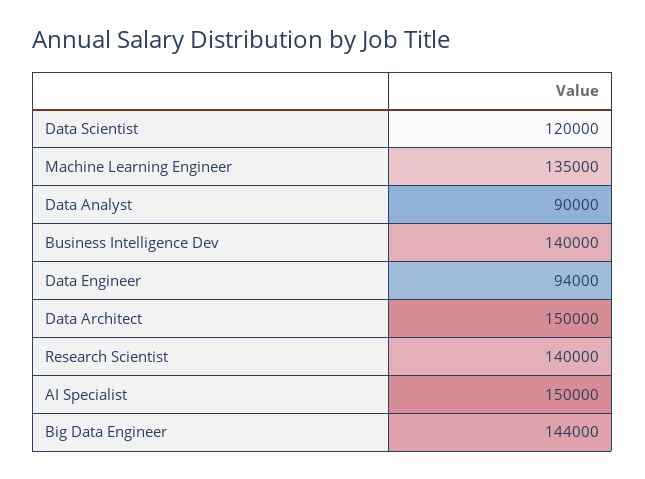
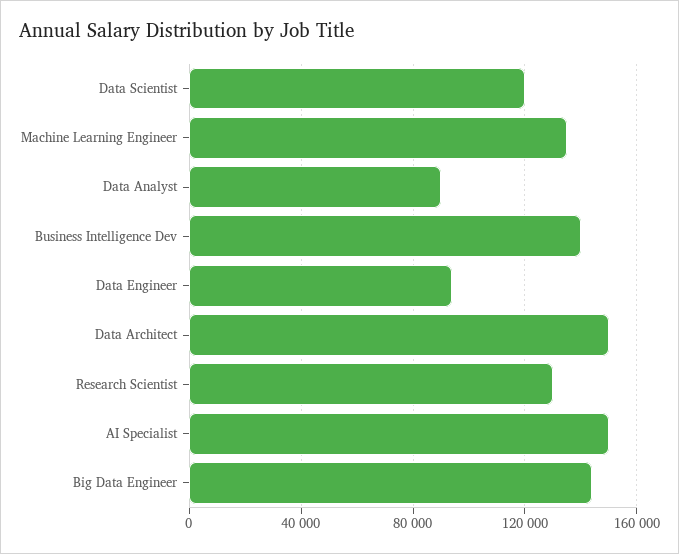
  {
    "Data Scientist": 120000,
    "Machine Learning Engineer": 135000,
    "Data Analyst": 90000,
    "Business Intelligence Dev": 140000,
    "Data Engineer": 94000,
    "Data Architect": 150000,
-   "Research Scientist": 140000,
+   "Research Scientist": 130000,
    "AI Specialist": 150000,
    "Big Data Engineer": 144000
  }

